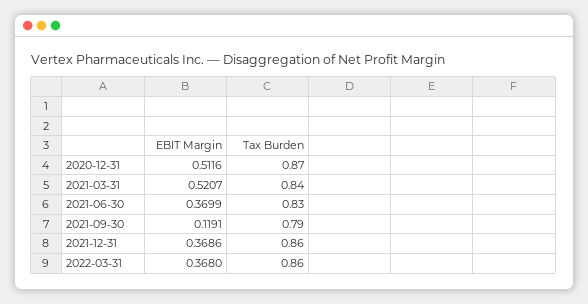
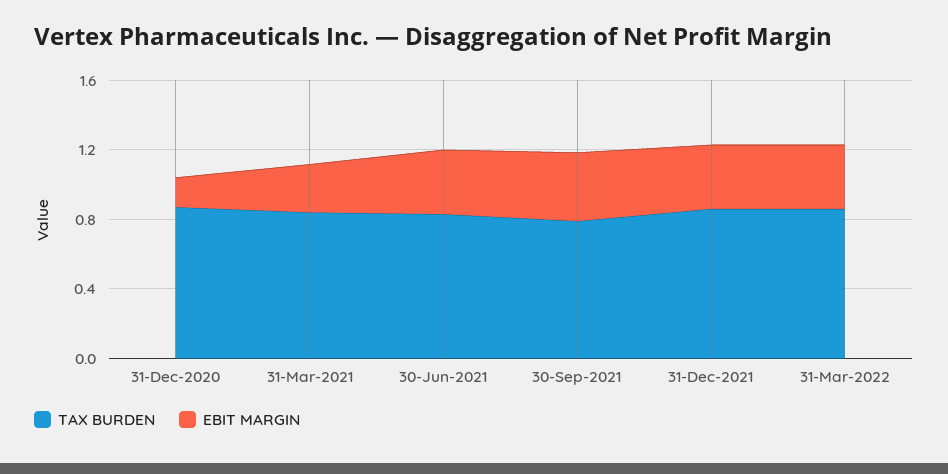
  {
    "EBIT Margin": {
-     "2020-12-31": 0.5116,
+     "2020-12-31": 0.2,
-     "2021-03-31": 0.5207,
+     "2021-03-31": 0.3,
      "2021-06-30": 0.3699,
-     "2021-09-30": 0.1191,
+     "2021-09-30": 0.4,
      "2021-12-31": 0.3686,
      "2022-03-31": 0.368
    },
    "Tax Burden": {
      "2020-12-31": 0.87,
      "2021-03-31": 0.84,
      "2021-06-30": 0.83,
      "2021-09-30": 0.79,
      "2021-12-31": 0.86,
      "2022-03-31": 0.86
    }
  }

